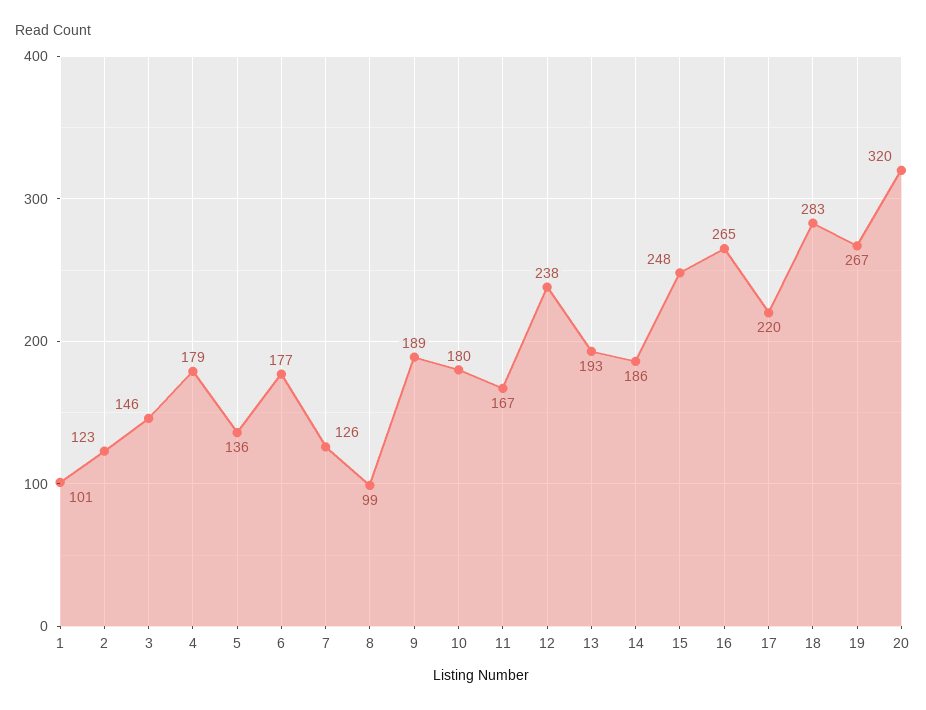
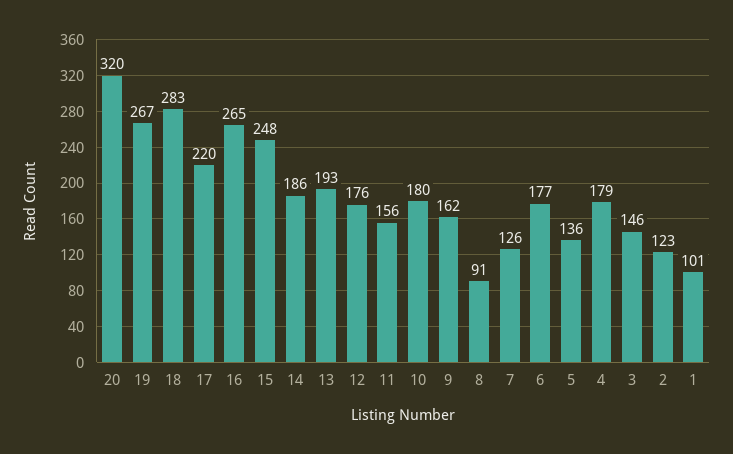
  {
    "1": 101,
    "2": 123,
    "3": 146,
    "4": 179,
    "5": 136,
    "6": 177,
    "7": 126,
-   "8": 99,
+   "8": 91,
-   "9": 189,
+   "9": 162,
    "10": 180,
-   "11": 167,
+   "11": 156,
-   "12": 238,
+   "12": 176,
    "13": 193,
    "14": 186,
    "15": 248,
    "16": 265,
    "17": 220,
    "18": 283,
    "19": 267,
    "20": 320
  }

